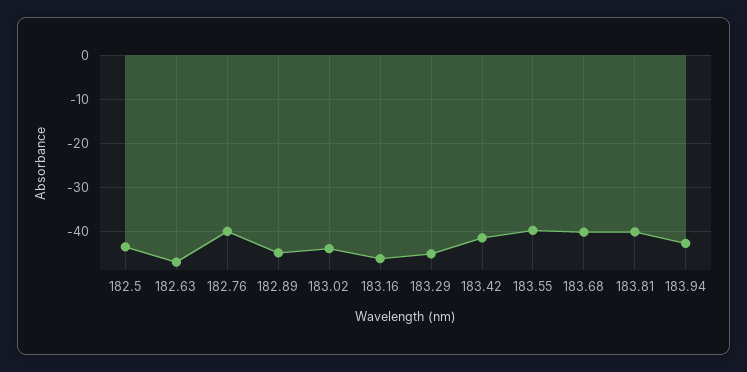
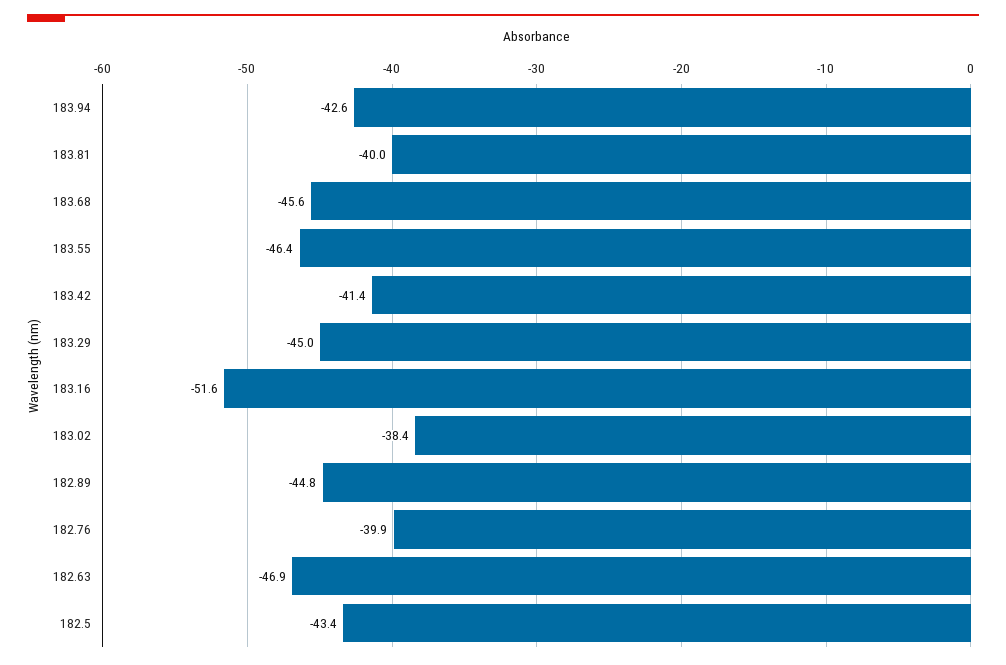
  {
    "182.5": -43.4,
    "182.63": -46.9,
    "182.76": -39.9,
    "182.89": -44.8,
-   "183.02": -44,
+   "183.02": -38.4,
-   "183.16": -46,
+   "183.16": -51.6,
    "183.29": -45,
    "183.42": -41.4,
-   "183.55": -40,
+   "183.55": -46.4,
-   "183.68": -40,
+   "183.68": -45.6,
    "183.81": -40,
    "183.94": -42.6
  }

